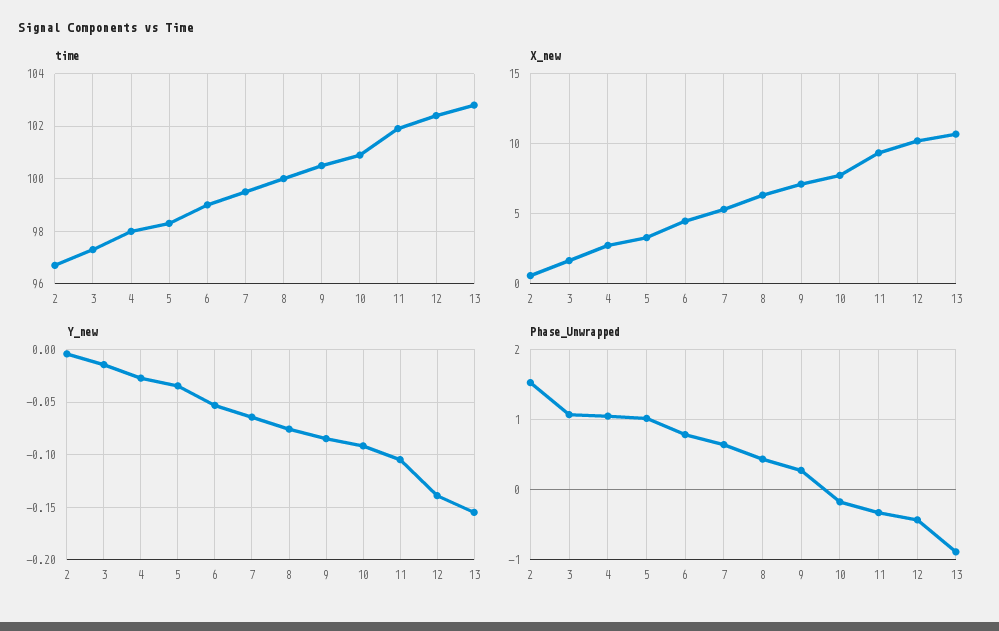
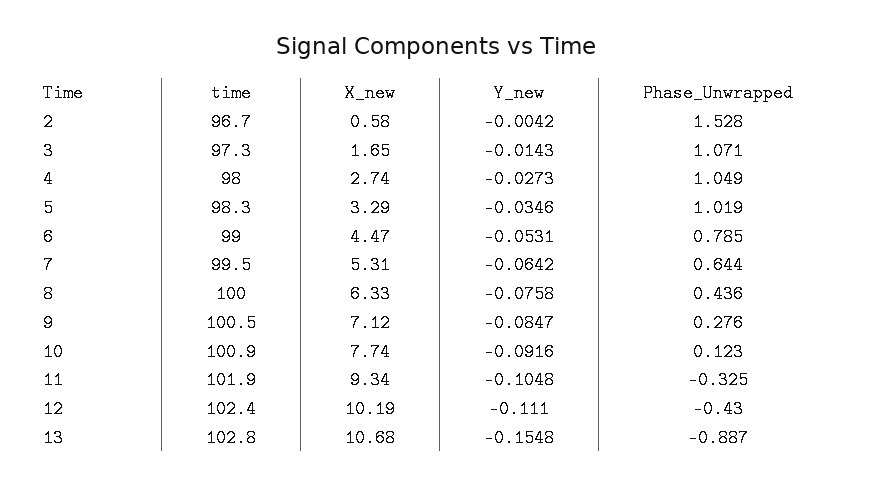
  {
    "time": {
      "2": 96.7,
      "3": 97.3,
      "4": 98,
      "5": 98.3,
      "6": 99,
      "7": 99.5,
      "8": 100,
      "9": 100.5,
      "10": 100.9,
      "11": 101.9,
      "12": 102.4,
      "13": 102.8
    },
    "X_new": {
      "2": 0.58,
      "3": 1.65,
      "4": 2.74,
      "5": 3.29,
      "6": 4.47,
      "7": 5.31,
      "8": 6.33,
      "9": 7.12,
      "10": 7.74,
      "11": 9.34,
      "12": 10.19,
      "13": 10.68
    },
    "Y_new": {
      "2": -0.0042,
      "3": -0.0143,
      "4": -0.0273,
      "5": -0.0346,
      "6": -0.0531,
      "7": -0.0642,
      "8": -0.0758,
      "9": -0.0847,
      "10": -0.0916,
      "11": -0.1048,
-     "12": -0.14,
+     "12": -0.111,
      "13": -0.1548
    },
    "Phase_Unwrapped": {
      "2": 1.528,
      "3": 1.071,
      "4": 1.049,
      "5": 1.019,
      "6": 0.785,
      "7": 0.644,
      "8": 0.436,
      "9": 0.276,
-     "10": -0.2,
+     "10": 0.123,
      "11": -0.325,
      "12": -0.43,
      "13": -0.887
    }
  }

